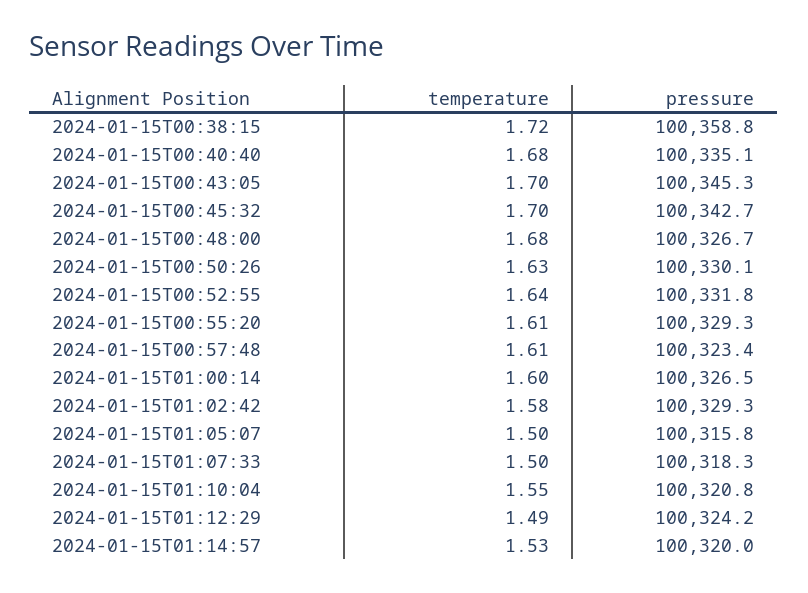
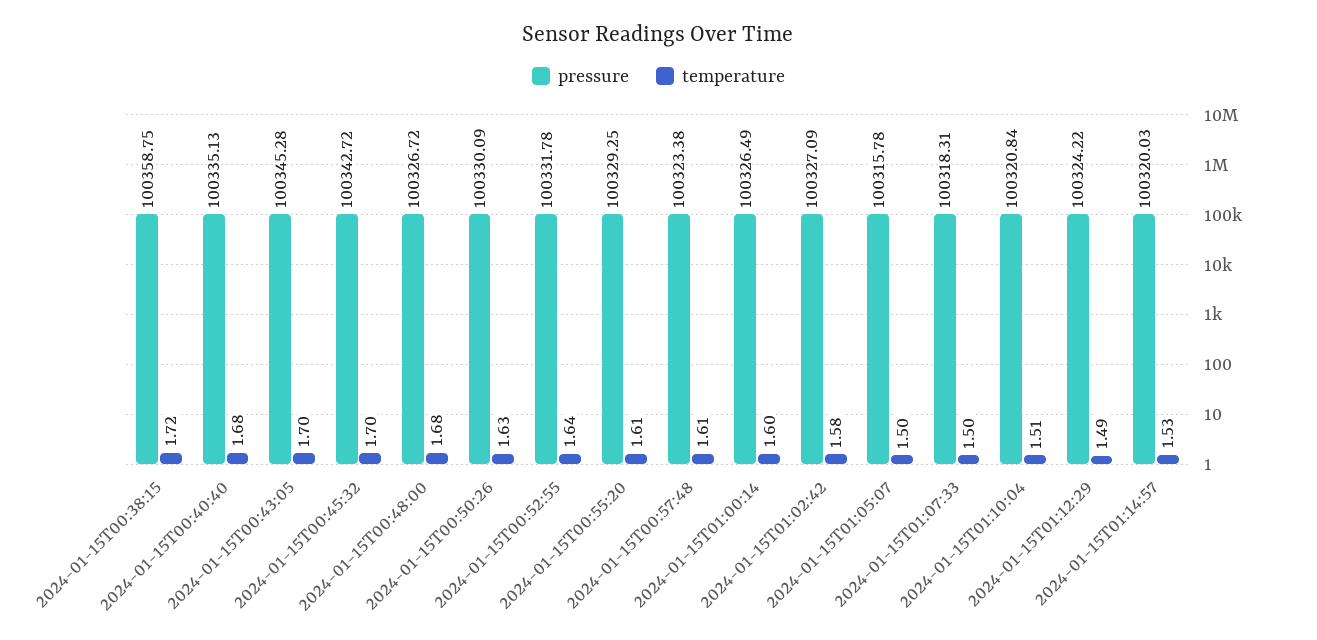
  {
    "temperature": {
      "2024-01-15T00:38:15": 1.72,
      "2024-01-15T00:40:40": 1.68,
      "2024-01-15T00:43:05": 1.7,
      "2024-01-15T00:45:32": 1.7,
      "2024-01-15T00:48:00": 1.68,
      "2024-01-15T00:50:26": 1.63,
      "2024-01-15T00:52:55": 1.64,
      "2024-01-15T00:55:20": 1.61,
      "2024-01-15T00:57:48": 1.61,
      "2024-01-15T01:00:14": 1.6,
      "2024-01-15T01:02:42": 1.58,
      "2024-01-15T01:05:07": 1.5,
      "2024-01-15T01:07:33": 1.5,
-     "2024-01-15T01:10:04": 1.55,
+     "2024-01-15T01:10:04": 1.51,
      "2024-01-15T01:12:29": 1.49,
      "2024-01-15T01:14:57": 1.53
    },
    "pressure": {
      "2024-01-15T00:38:15": 100358.75,
      "2024-01-15T00:40:40": 100335.13,
      "2024-01-15T00:43:05": 100345.28,
      "2024-01-15T00:45:32": 100342.72,
      "2024-01-15T00:48:00": 100326.72,
      "2024-01-15T00:50:26": 100330.09,
      "2024-01-15T00:52:55": 100331.78,
      "2024-01-15T00:55:20": 100329.25,
      "2024-01-15T00:57:48": 100323.38,
      "2024-01-15T01:00:14": 100326.49,
-     "2024-01-15T01:02:42": 100329.3,
+     "2024-01-15T01:02:42": 100327.09,
      "2024-01-15T01:05:07": 100315.78,
      "2024-01-15T01:07:33": 100318.31,
      "2024-01-15T01:10:04": 100320.84,
      "2024-01-15T01:12:29": 100324.22,
      "2024-01-15T01:14:57": 100320.03
    }
  }

